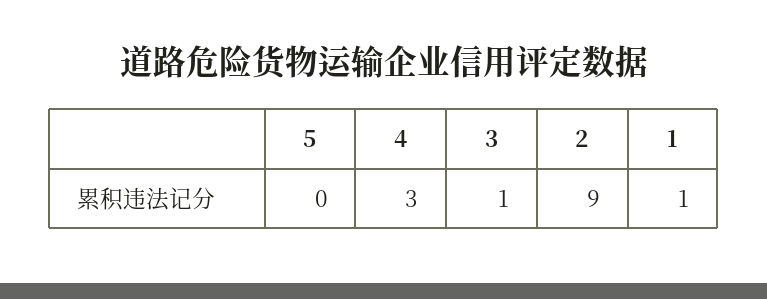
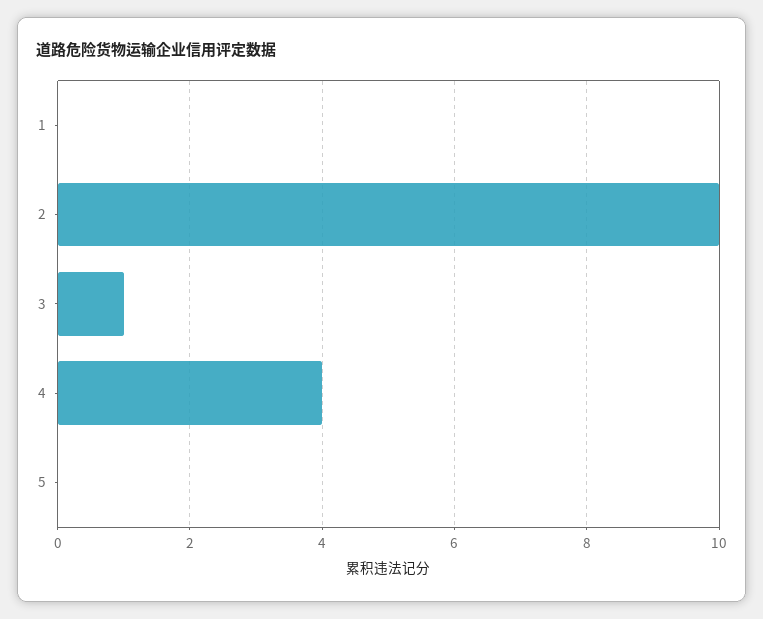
  {
    "5": 0,
-   "4": 3,
+   "4": 4,
    "3": 1,
-   "2": 9,
+   "2": 10,
-   "1": 1
+   "1": 0
  }

